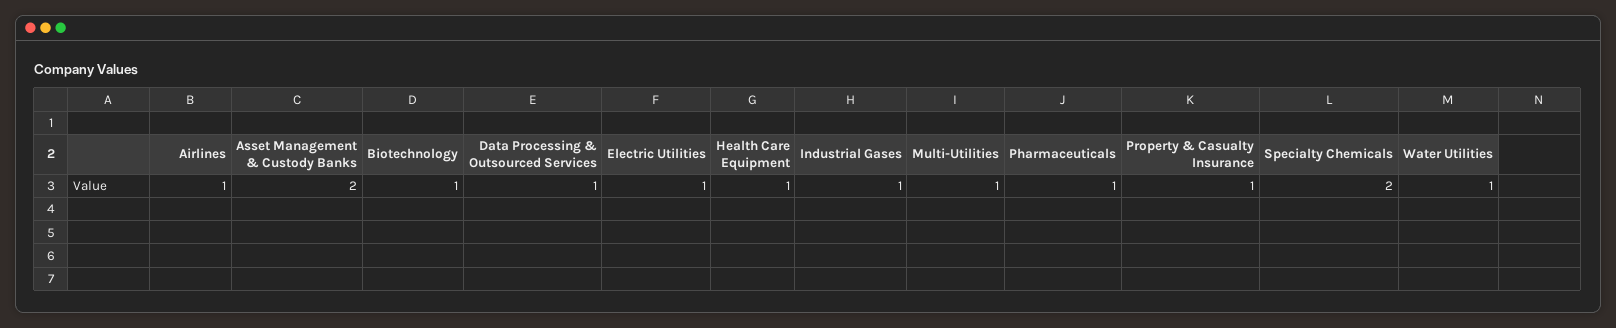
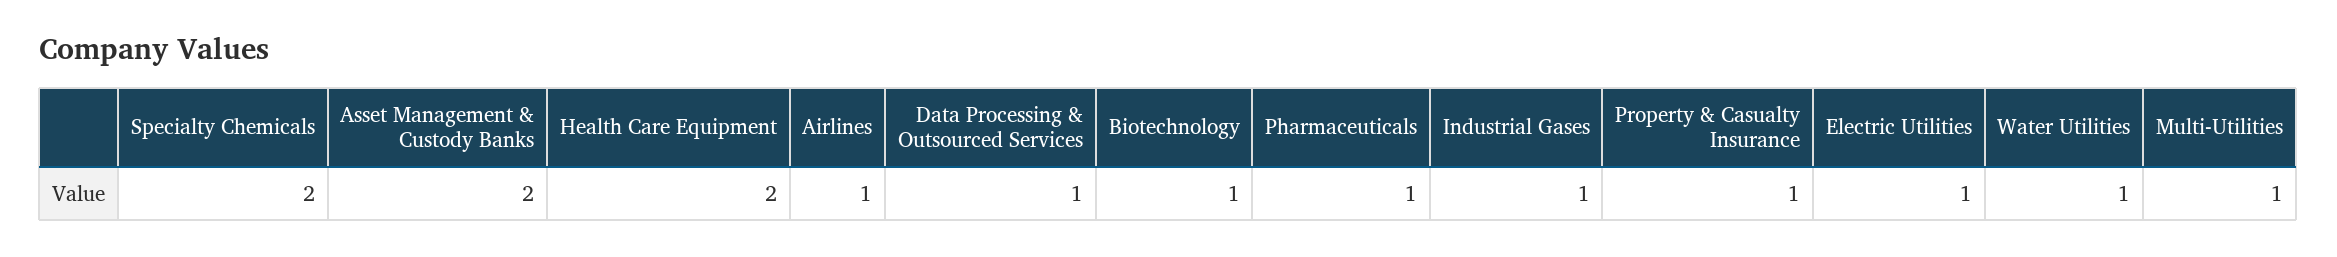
  {
    "Airlines": 1,
    "Asset Management & Custody Banks": 2,
    "Biotechnology": 1,
    "Data Processing & Outsourced Services": 1,
    "Electric Utilities": 1,
-   "Health Care Equipment": 1,
+   "Health Care Equipment": 2,
    "Industrial Gases": 1,
    "Multi-Utilities": 1,
    "Pharmaceuticals": 1,
    "Property & Casualty Insurance": 1,
    "Specialty Chemicals": 2,
    "Water Utilities": 1
  }

